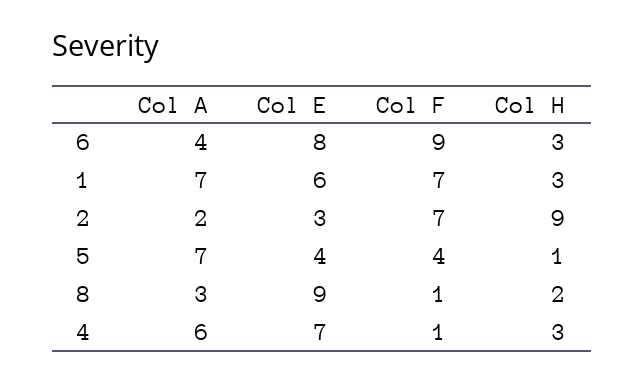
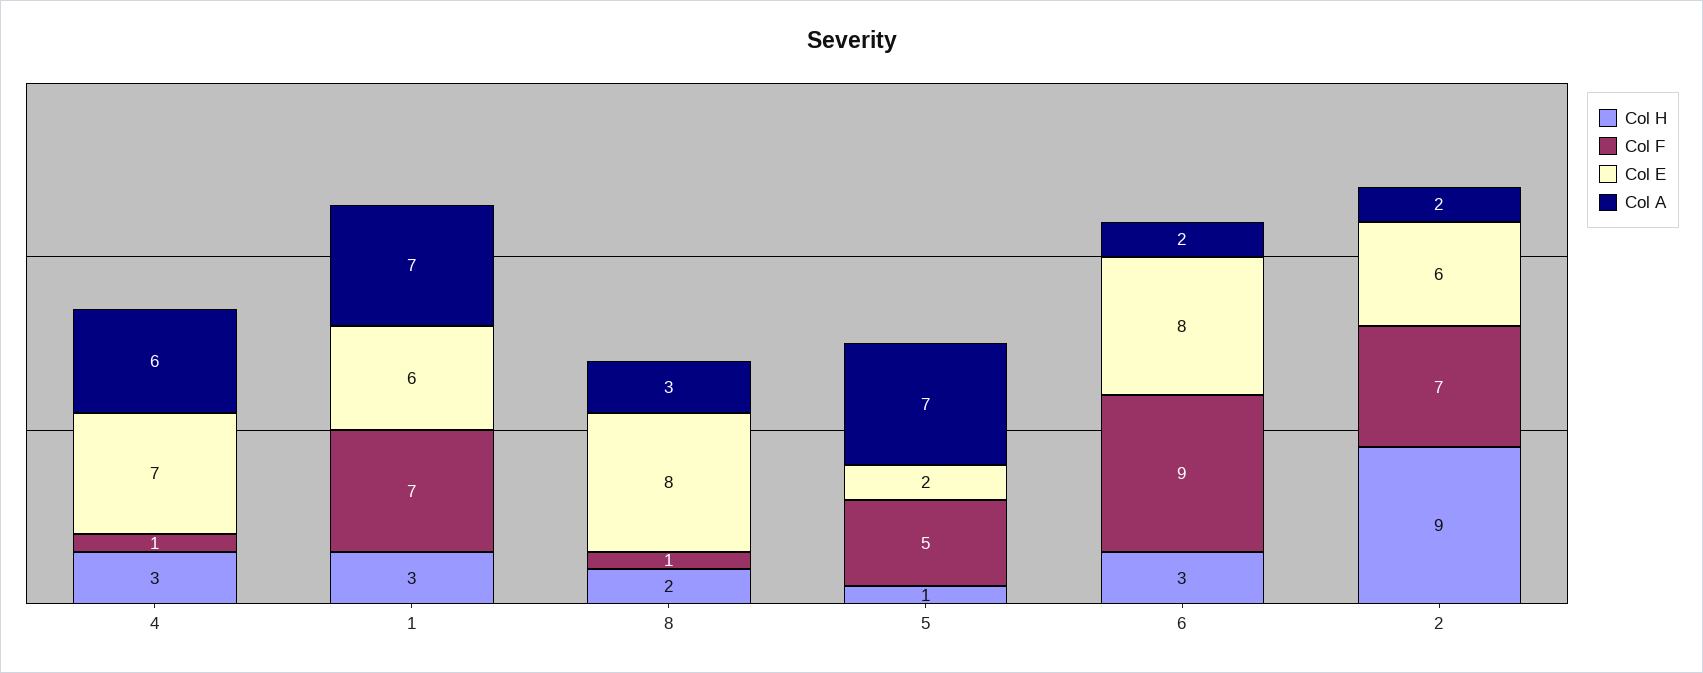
  {
    "Col A": {
-     "6": 4,
+     "6": 2,
      "1": 7,
      "2": 2,
      "5": 7,
      "8": 3,
      "4": 6
    },
    "Col E": {
      "6": 8,
      "1": 6,
-     "2": 3,
+     "2": 6,
-     "5": 4,
+     "5": 2,
-     "8": 9,
+     "8": 8,
      "4": 7
    },
    "Col F": {
      "6": 9,
      "1": 7,
      "2": 7,
-     "5": 4,
+     "5": 5,
      "8": 1,
      "4": 1
    },
    "Col H": {
      "6": 3,
      "1": 3,
      "2": 9,
      "5": 1,
      "8": 2,
      "4": 3
    }
  }

